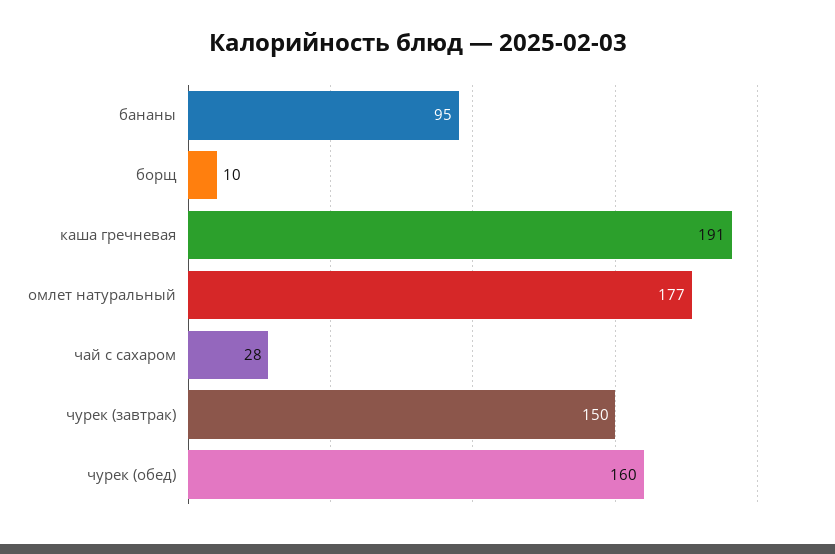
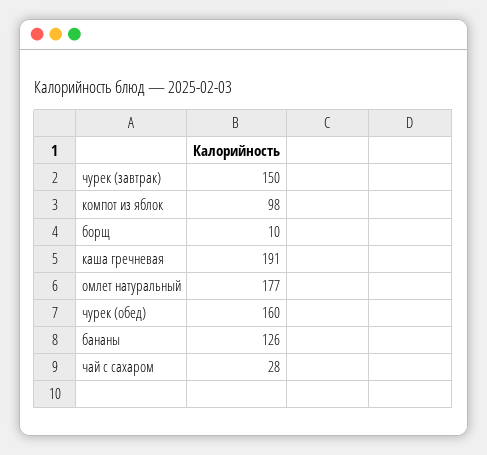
  {
-   "бананы": 95,
+   "бананы": 126,
    "борщ": 10,
    "каша гречневая": 191,
    "омлет натуральный": 177,
    "чай с сахаром": 28,
    "чурек (завтрак)": 150,
-   "чурек (обед)": 160
+   "чурек (обед)": 160,
+   "компот из яблок": 98
  }

